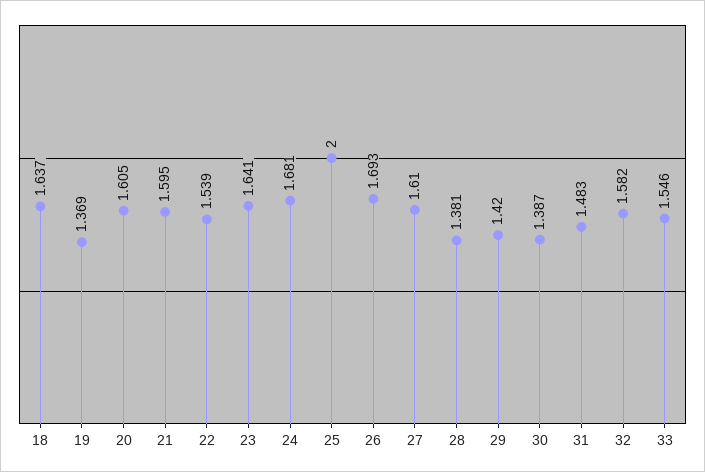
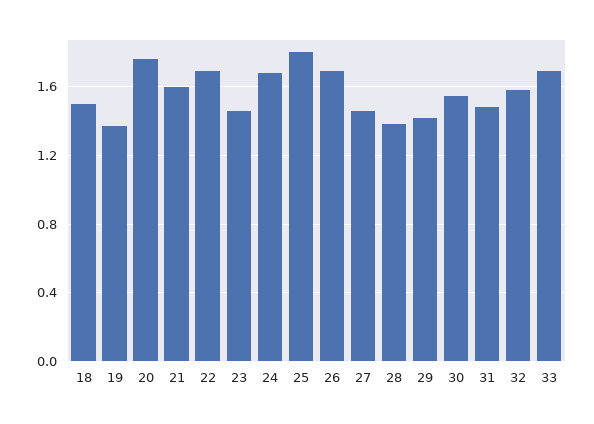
  {
-   "18": 1.637,
+   "18": 1.5,
    "19": 1.369,
-   "20": 1.605,
+   "20": 1.75,
    "21": 1.595,
-   "22": 1.539,
+   "22": 1.7,
-   "23": 1.641,
+   "23": 1.45,
    "24": 1.681,
-   "25": 2,
+   "25": 1.8,
    "26": 1.693,
-   "27": 1.61,
+   "27": 1.45,
    "28": 1.381,
    "29": 1.42,
-   "30": 1.387,
+   "30": 1.55,
    "31": 1.483,
    "32": 1.582,
-   "33": 1.546
+   "33": 1.7
  }

